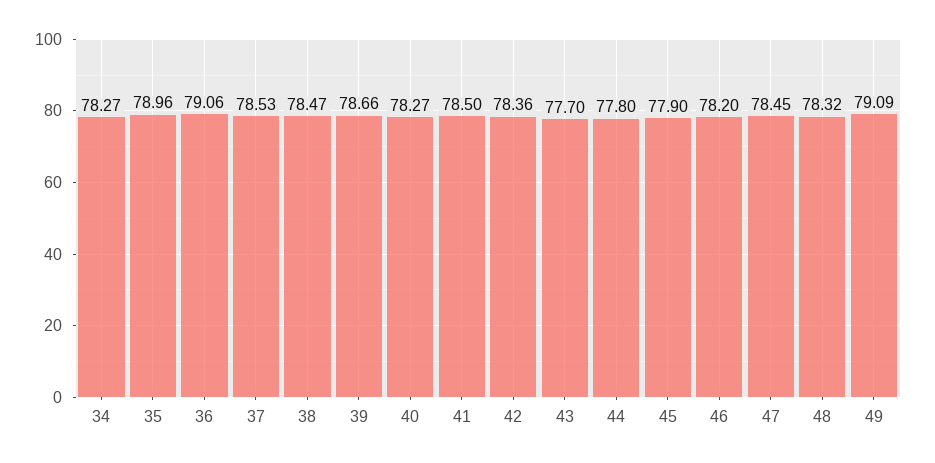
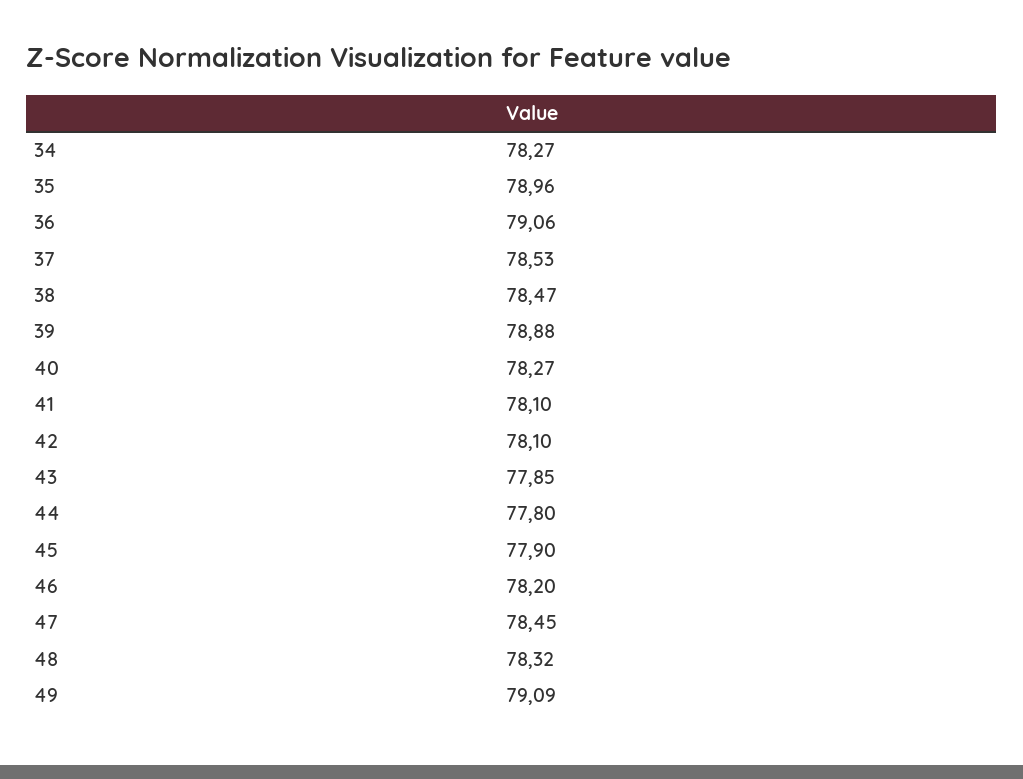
  {
    "34": 78.27,
    "35": 78.96,
    "36": 79.06,
    "37": 78.53,
    "38": 78.47,
-   "39": 78.66,
+   "39": 78.88,
    "40": 78.27,
-   "41": 78.5,
+   "41": 78.1,
-   "42": 78.36,
+   "42": 78.1,
-   "43": 77.7,
+   "43": 77.85,
    "44": 77.8,
    "45": 77.9,
    "46": 78.2,
    "47": 78.45,
    "48": 78.32,
    "49": 79.09
  }

